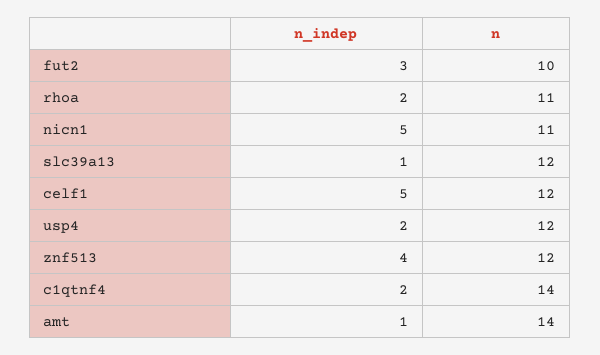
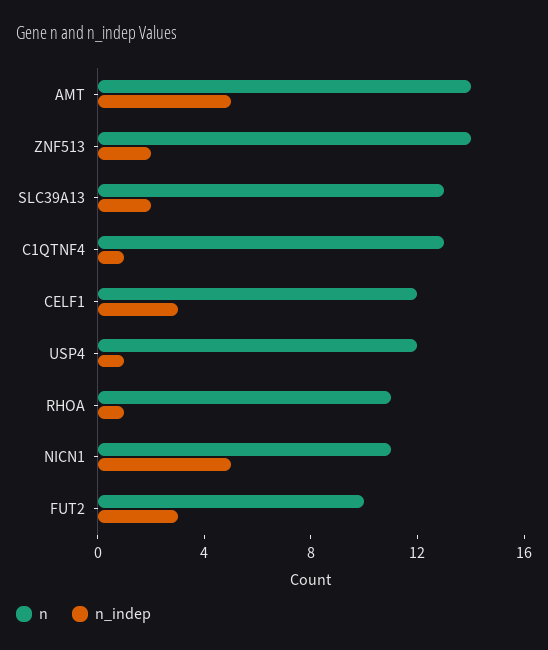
  {
    "n_indep": {
      "fut2": 3,
-     "rhoa": 2,
+     "rhoa": 1,
      "nicn1": 5,
-     "slc39a13": 1,
+     "slc39a13": 2,
-     "celf1": 5,
+     "celf1": 3,
-     "usp4": 2,
+     "usp4": 1,
-     "znf513": 4,
+     "znf513": 2,
-     "c1qtnf4": 2,
+     "c1qtnf4": 1,
-     "amt": 1
+     "amt": 5
    },
    "n": {
      "fut2": 10,
      "rhoa": 11,
      "nicn1": 11,
-     "slc39a13": 12,
+     "slc39a13": 13,
      "celf1": 12,
      "usp4": 12,
-     "znf513": 12,
+     "znf513": 14,
-     "c1qtnf4": 14,
+     "c1qtnf4": 13,
      "amt": 14
    }
  }

